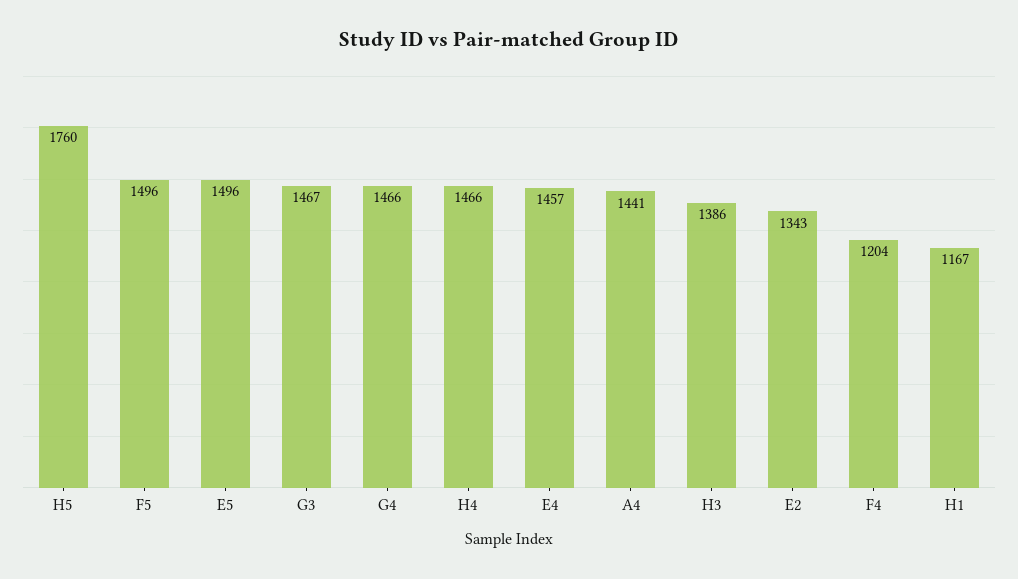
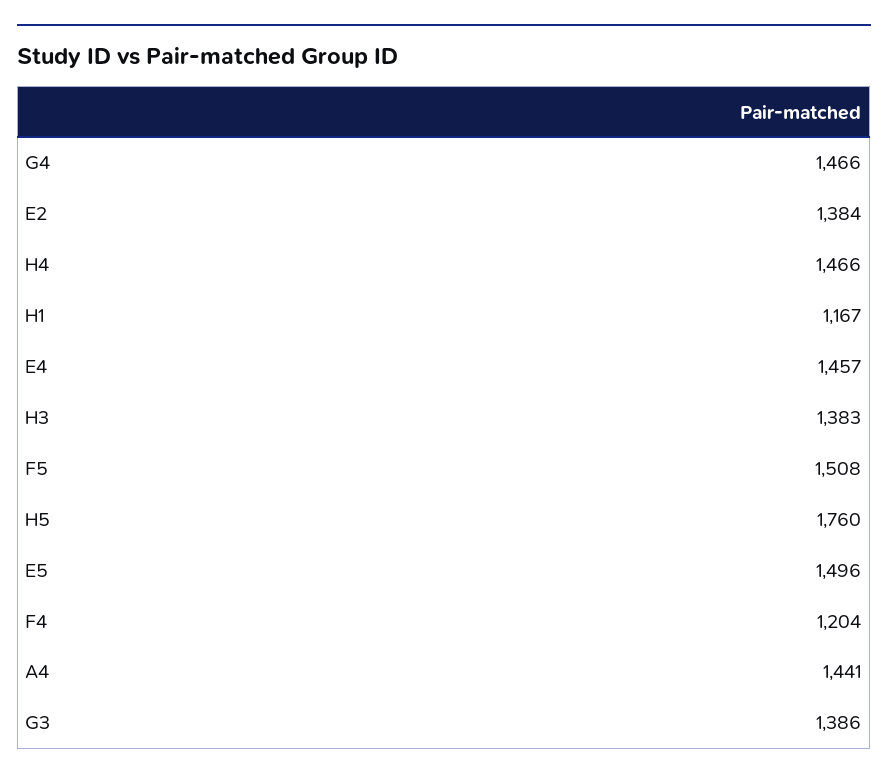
  {
    "H5": 1760,
-   "F5": 1496,
+   "F5": 1508,
    "E5": 1496,
-   "G3": 1467,
+   "G3": 1386,
    "G4": 1466,
    "H4": 1466,
    "E4": 1457,
    "A4": 1441,
-   "H3": 1386,
+   "H3": 1383,
-   "E2": 1343,
+   "E2": 1384,
    "F4": 1204,
    "H1": 1167
  }

